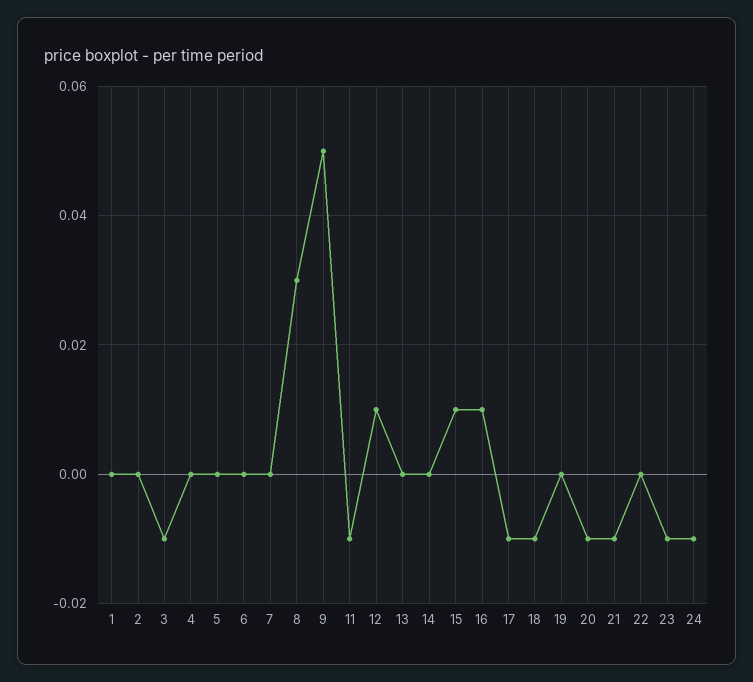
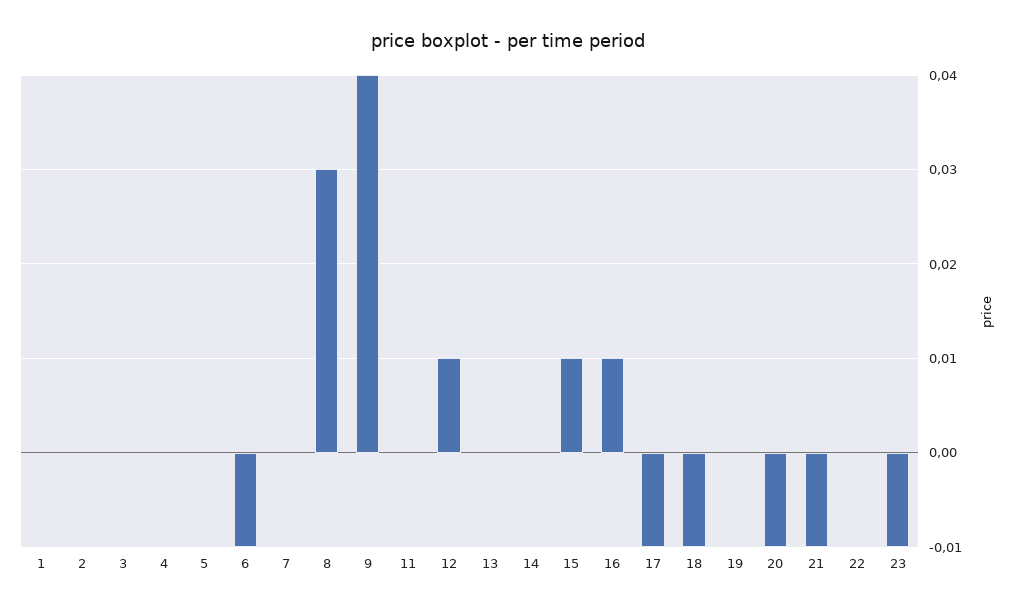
  {
    "1": 0,
    "2": 0,
-   "3": -0.01,
+   "3": 0,
    "4": 0,
    "5": 0,
-   "6": 0,
+   "6": -0.01,
    "7": 0,
    "8": 0.03,
-   "9": 0.05,
+   "9": 0.04,
-   "11": -0.01,
+   "11": 0,
    "12": 0.01,
    "13": 0,
    "14": 0,
    "15": 0.01,
    "16": 0.01,
    "17": -0.01,
    "18": -0.01,
    "19": 0,
    "20": -0.01,
    "21": -0.01,
    "22": 0,
-   "23": -0.01,
+   "23": -0.01
-   "24": -0.01
  }

